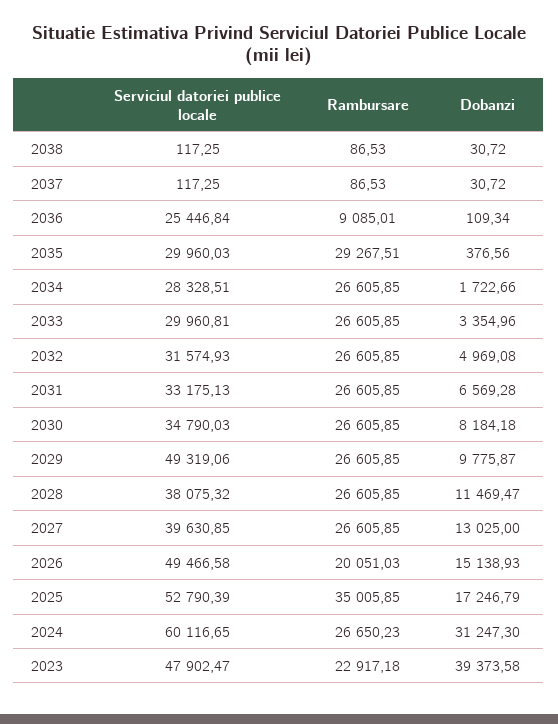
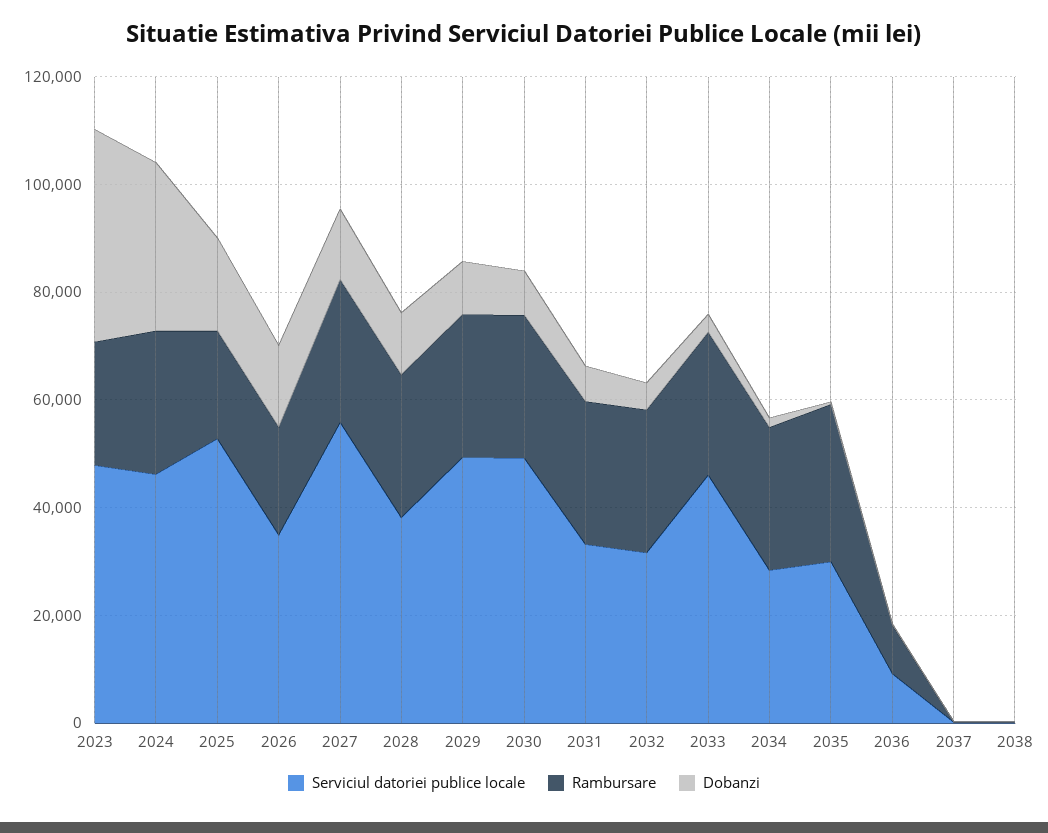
  {
    "Serviciul datoriei publice locale": {
      "2038": 117.25,
      "2037": 117.25,
-     "2036": 25446.84,
+     "2036": 10000,
      "2035": 29960.03,
      "2034": 28328.51,
-     "2033": 29960.81,
+     "2033": 45000,
      "2032": 31574.93,
      "2031": 33175.13,
-     "2030": 34790.03,
+     "2030": 50000,
      "2029": 49319.06,
      "2028": 38075.32,
-     "2027": 39630.85,
+     "2027": 55000,
-     "2026": 49466.58,
+     "2026": 35000,
      "2025": 52790.39,
-     "2024": 60116.65,
+     "2024": 45000,
      "2023": 47902.47
    },
    "Rambursare": {
      "2038": 86.53,
      "2037": 86.53,
      "2036": 9085.01,
      "2035": 29267.51,
      "2034": 26605.85,
      "2033": 26605.85,
      "2032": 26605.85,
      "2031": 26605.85,
      "2030": 26605.85,
      "2029": 26605.85,
      "2028": 26605.85,
      "2027": 26605.85,
      "2026": 20051.03,
-     "2025": 35005.85,
+     "2025": 20000,
      "2024": 26650.23,
      "2023": 22917.18
    },
    "Dobanzi": {
      "2038": 30.72,
      "2037": 30.72,
      "2036": 109.34,
      "2035": 376.56,
      "2034": 1722.66,
      "2033": 3354.96,
      "2032": 4969.08,
      "2031": 6569.28,
      "2030": 8184.18,
      "2029": 9775.87,
      "2028": 11469.47,
      "2027": 13025,
      "2026": 15138.93,
      "2025": 17246.79,
      "2024": 31247.3,
      "2023": 39373.58
    }
  }

